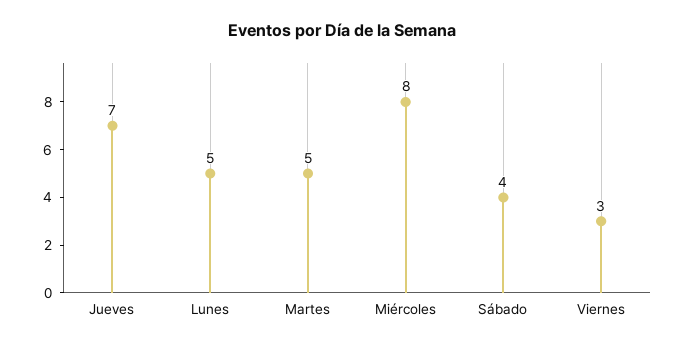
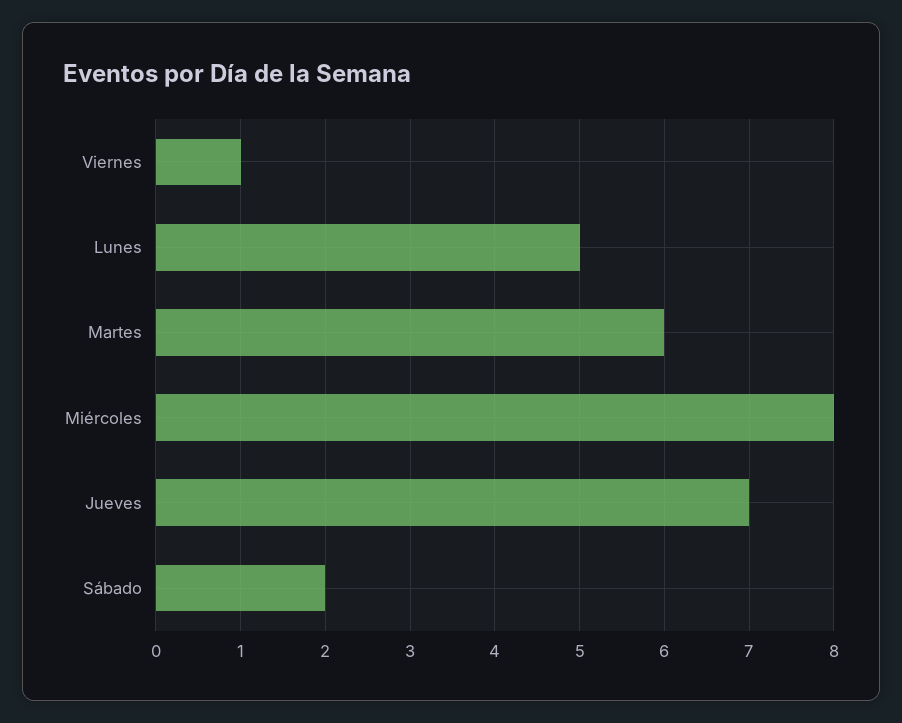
  {
    "Jueves": 7,
    "Lunes": 5,
-   "Martes": 5,
+   "Martes": 6,
    "Miércoles": 8,
-   "Sábado": 4,
+   "Sábado": 2,
-   "Viernes": 3
+   "Viernes": 1
  }

